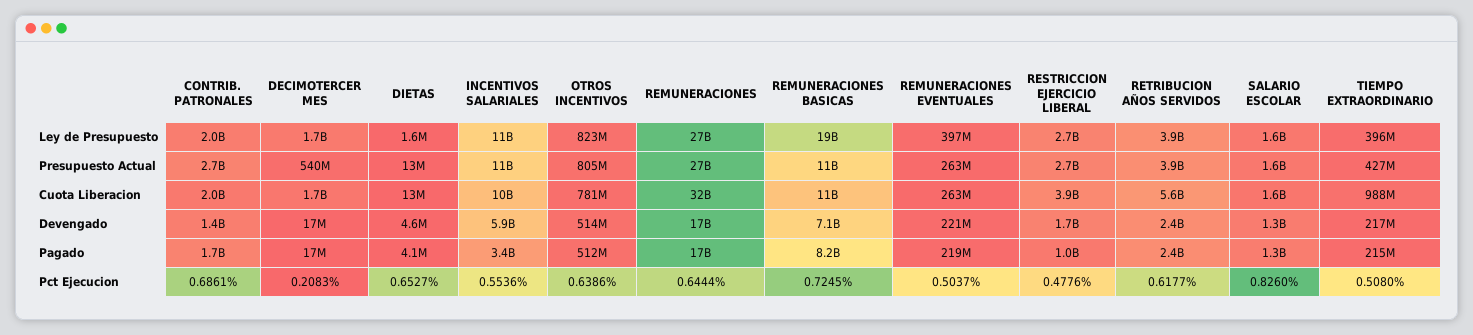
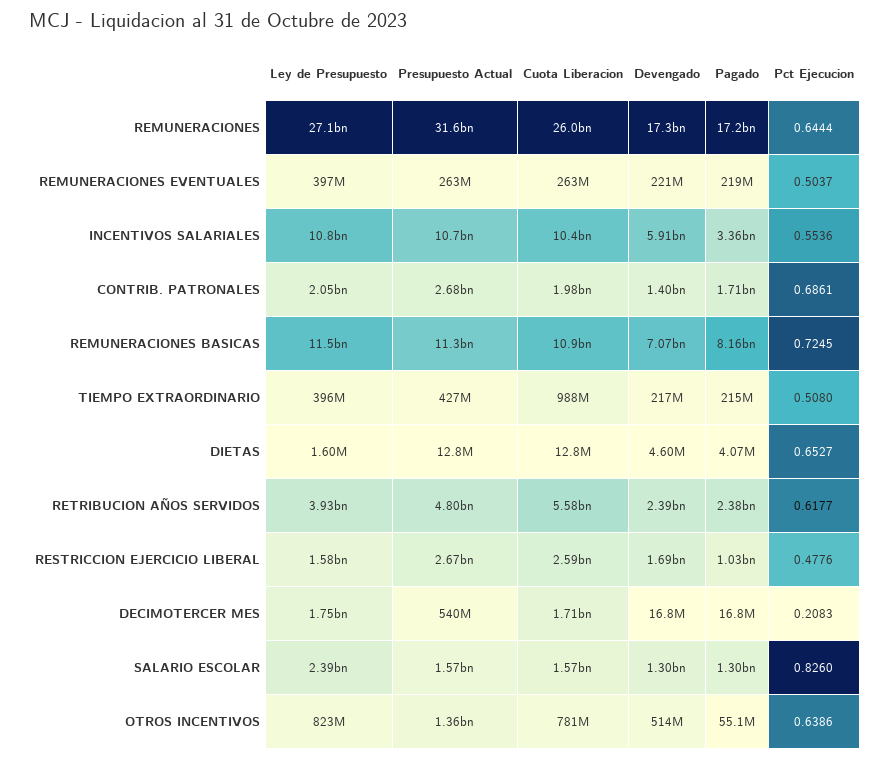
  {
    "CONTRIB. PATRONALES": {
      "Ley de Presupuesto": 2050000000,
      "Presupuesto Actual": 2680000000,
      "Cuota Liberacion": 1980000000,
      "Devengado": 1400000000,
      "Pagado": 1710000000,
      "Pct Ejecucion": 0.6861
    },
    "DECIMOTERCER MES": {
      "Ley de Presupuesto": 1750000000,
      "Presupuesto Actual": 540000000,
      "Cuota Liberacion": 1710000000,
      "Devengado": 16800000,
      "Pagado": 16800000,
      "Pct Ejecucion": 0.2083
    },
    "DIETAS": {
      "Ley de Presupuesto": 1600000,
      "Presupuesto Actual": 12800000,
      "Cuota Liberacion": 12800000,
      "Devengado": 4600000,
      "Pagado": 4070000,
      "Pct Ejecucion": 0.6527
    },
    "INCENTIVOS SALARIALES": {
      "Ley de Presupuesto": 10800000000,
      "Presupuesto Actual": 10700000000,
      "Cuota Liberacion": 10400000000,
      "Devengado": 5910000000,
      "Pagado": 3360000000,
      "Pct Ejecucion": 0.5536
    },
    "OTROS INCENTIVOS": {
      "Ley de Presupuesto": 823000000,
-     "Presupuesto Actual": 805000000,
+     "Presupuesto Actual": 1360000000,
      "Cuota Liberacion": 781000000,
      "Devengado": 514000000,
-     "Pagado": 512000000,
+     "Pagado": 55100000,
      "Pct Ejecucion": 0.6386
    },
    "REMUNERACIONES": {
      "Ley de Presupuesto": 27100000000,
-     "Presupuesto Actual": 27000000000,
+     "Presupuesto Actual": 31600000000,
-     "Cuota Liberacion": 32000000000,
+     "Cuota Liberacion": 26000000000,
      "Devengado": 17300000000,
      "Pagado": 17200000000,
      "Pct Ejecucion": 0.6444
    },
    "REMUNERACIONES BASICAS": {
-     "Ley de Presupuesto": 19000000000,
+     "Ley de Presupuesto": 11500000000,
      "Presupuesto Actual": 11300000000,
      "Cuota Liberacion": 10900000000,
      "Devengado": 7070000000,
      "Pagado": 8160000000,
      "Pct Ejecucion": 0.7245
    },
    "REMUNERACIONES EVENTUALES": {
      "Ley de Presupuesto": 397000000,
      "Presupuesto Actual": 263000000,
      "Cuota Liberacion": 263000000,
      "Devengado": 221000000,
      "Pagado": 219000000,
      "Pct Ejecucion": 0.5037
    },
    "RESTRICCION EJERCICIO LIBERAL": {
-     "Ley de Presupuesto": 2700000000,
+     "Ley de Presupuesto": 1580000000,
      "Presupuesto Actual": 2670000000,
-     "Cuota Liberacion": 3900000000,
+     "Cuota Liberacion": 2590000000,
      "Devengado": 1690000000,
      "Pagado": 1030000000,
      "Pct Ejecucion": 0.4776
    },
    "RETRIBUCION AÑOS SERVIDOS": {
      "Ley de Presupuesto": 3930000000,
-     "Presupuesto Actual": 3900000000,
+     "Presupuesto Actual": 4800000000,
      "Cuota Liberacion": 5580000000,
      "Devengado": 2390000000,
      "Pagado": 2380000000,
      "Pct Ejecucion": 0.6177
    },
    "SALARIO ESCOLAR": {
-     "Ley de Presupuesto": 1600000000,
+     "Ley de Presupuesto": 2390000000,
      "Presupuesto Actual": 1570000000,
      "Cuota Liberacion": 1570000000,
      "Devengado": 1300000000,
      "Pagado": 1300000000,
      "Pct Ejecucion": 0.826
    },
    "TIEMPO EXTRAORDINARIO": {
      "Ley de Presupuesto": 396000000,
      "Presupuesto Actual": 427000000,
      "Cuota Liberacion": 988000000,
      "Devengado": 217000000,
      "Pagado": 215000000,
      "Pct Ejecucion": 0.508
    }
  }

